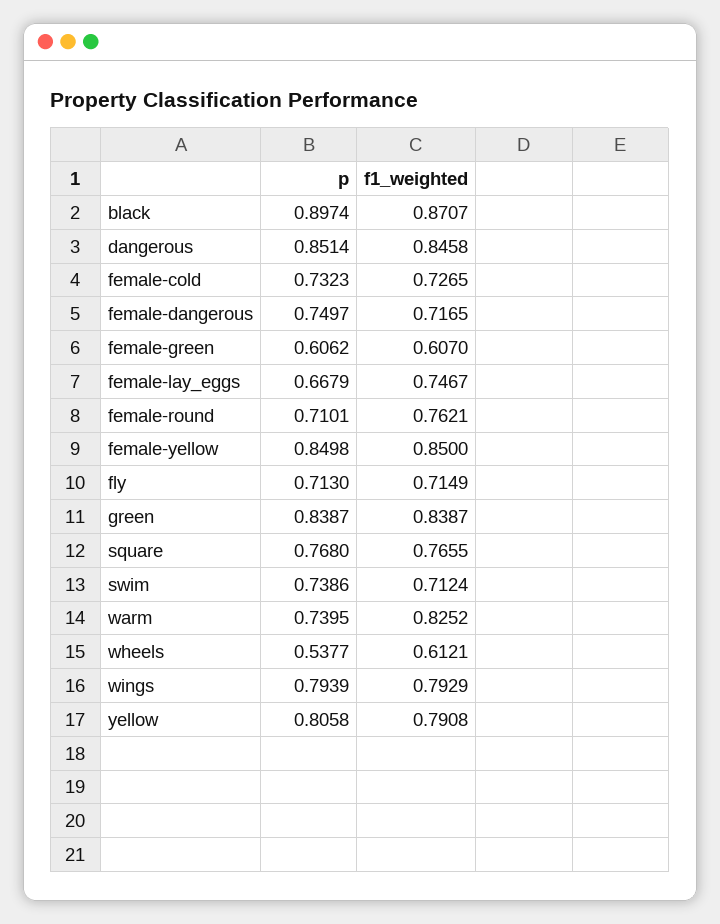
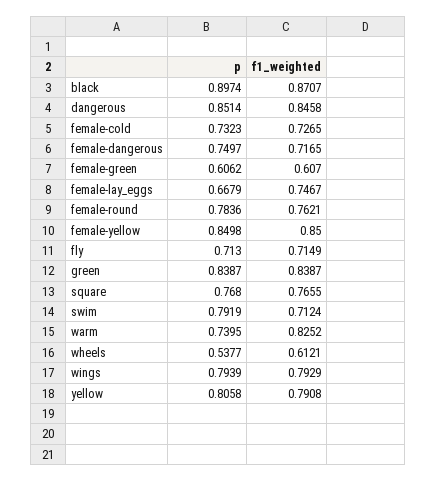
  {
    "p": {
      "black": 0.8974,
      "dangerous": 0.8514,
      "female-cold": 0.7323,
      "female-dangerous": 0.7497,
      "female-green": 0.6062,
      "female-lay_eggs": 0.6679,
-     "female-round": 0.7101,
+     "female-round": 0.7836,
      "female-yellow": 0.8498,
      "fly": 0.713,
      "green": 0.8387,
      "square": 0.768,
-     "swim": 0.7386,
+     "swim": 0.7919,
      "warm": 0.7395,
      "wheels": 0.5377,
      "wings": 0.7939,
      "yellow": 0.8058
    },
    "f1_weighted": {
      "black": 0.8707,
      "dangerous": 0.8458,
      "female-cold": 0.7265,
      "female-dangerous": 0.7165,
      "female-green": 0.607,
      "female-lay_eggs": 0.7467,
      "female-round": 0.7621,
      "female-yellow": 0.85,
      "fly": 0.7149,
      "green": 0.8387,
      "square": 0.7655,
      "swim": 0.7124,
      "warm": 0.8252,
      "wheels": 0.6121,
      "wings": 0.7929,
      "yellow": 0.7908
    }
  }

